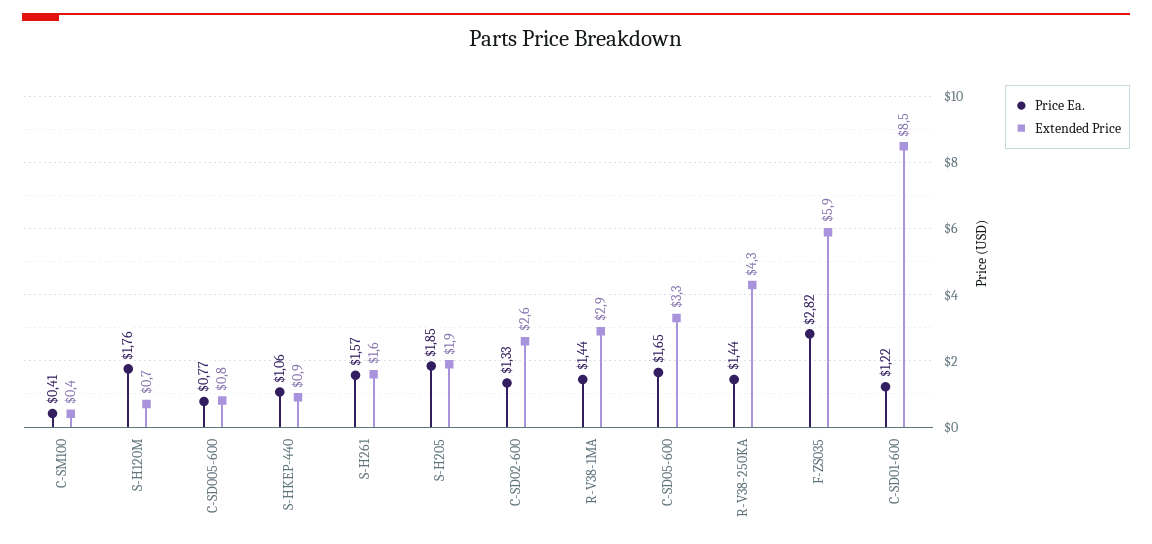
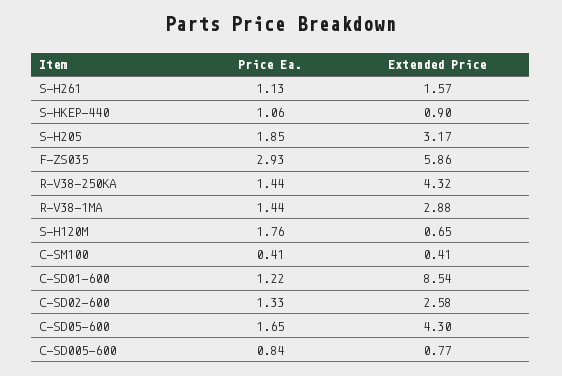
  {
    "Price Ea.": {
      "C-SM100": 0.41,
      "S-H120M": 1.76,
-     "C-SD005-600": 0.77,
+     "C-SD005-600": 0.84,
      "S-HKEP-440": 1.06,
-     "S-H261": 1.57,
+     "S-H261": 1.13,
      "S-H205": 1.85,
      "C-SD02-600": 1.33,
      "R-V38-1MA": 1.44,
      "C-SD05-600": 1.65,
      "R-V38-250KA": 1.44,
-     "F-ZS035": 2.82,
+     "F-ZS035": 2.93,
      "C-SD01-600": 1.22
    },
    "Extended Price": {
      "C-SM100": 0.41,
      "S-H120M": 0.65,
      "C-SD005-600": 0.77,
      "S-HKEP-440": 0.9,
      "S-H261": 1.57,
-     "S-H205": 1.9,
+     "S-H205": 3.17,
      "C-SD02-600": 2.58,
      "R-V38-1MA": 2.88,
-     "C-SD05-600": 3.3,
+     "C-SD05-600": 4.3,
      "R-V38-250KA": 4.32,
      "F-ZS035": 5.86,
      "C-SD01-600": 8.54
    }
  }

